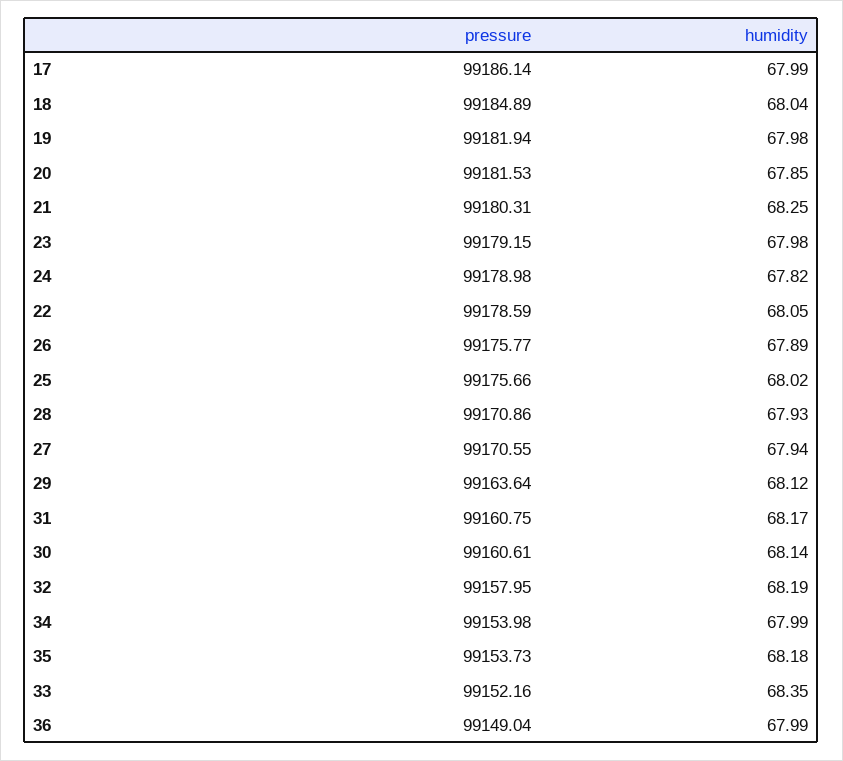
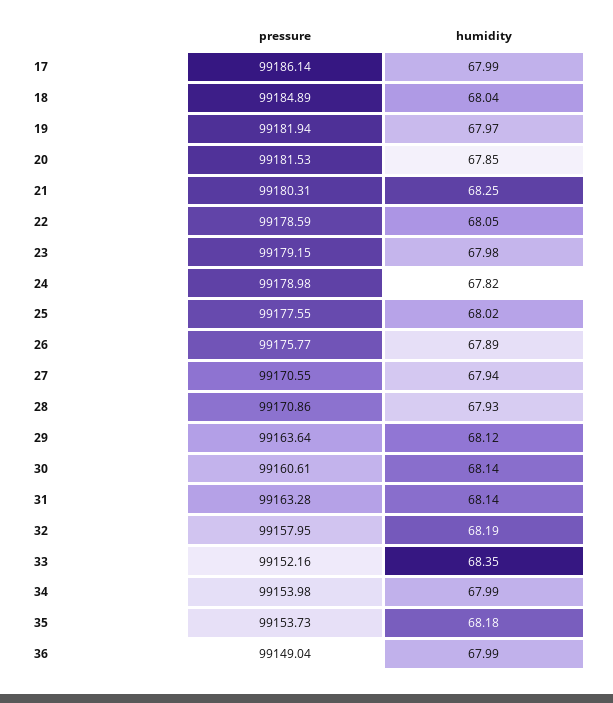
  {
    "pressure": {
      "17": 99186.14,
      "18": 99184.89,
      "19": 99181.94,
      "20": 99181.53,
      "21": 99180.31,
      "23": 99179.15,
      "24": 99178.98,
      "22": 99178.59,
      "26": 99175.77,
-     "25": 99175.66,
+     "25": 99177.55,
      "28": 99170.86,
      "27": 99170.55,
      "29": 99163.64,
-     "31": 99160.75,
+     "31": 99163.28,
      "30": 99160.61,
      "32": 99157.95,
      "34": 99153.98,
      "35": 99153.73,
      "33": 99152.16,
      "36": 99149.04
    },
    "humidity": {
      "17": 67.99,
      "18": 68.04,
-     "19": 67.98,
+     "19": 67.97,
      "20": 67.85,
      "21": 68.25,
      "23": 67.98,
      "24": 67.82,
      "22": 68.05,
      "26": 67.89,
      "25": 68.02,
      "28": 67.93,
      "27": 67.94,
      "29": 68.12,
-     "31": 68.17,
+     "31": 68.14,
      "30": 68.14,
      "32": 68.19,
      "34": 67.99,
      "35": 68.18,
      "33": 68.35,
      "36": 67.99
    }
  }

